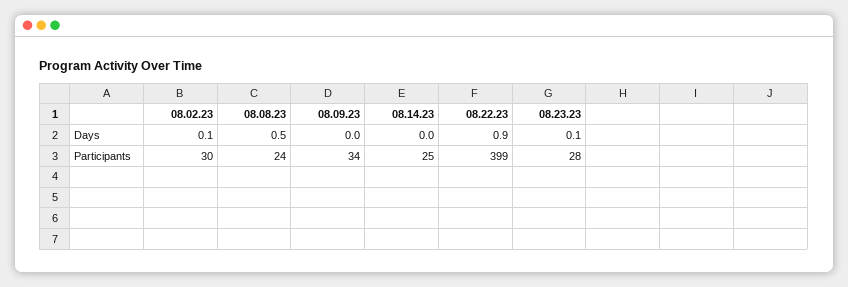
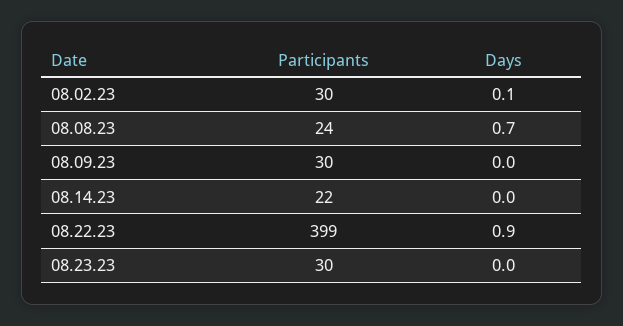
  {
    "08.02.23": {
      "Days": 0.1,
      "Participants": 30
    },
    "08.08.23": {
-     "Days": 0.5,
+     "Days": 0.7,
      "Participants": 24
    },
    "08.09.23": {
      "Days": 0,
-     "Participants": 34
+     "Participants": 30
    },
    "08.14.23": {
      "Days": 0,
-     "Participants": 25
+     "Participants": 22
    },
    "08.22.23": {
      "Days": 0.9,
      "Participants": 399
    },
    "08.23.23": {
-     "Days": 0.1,
+     "Days": 0,
-     "Participants": 28
+     "Participants": 30
    }
  }

